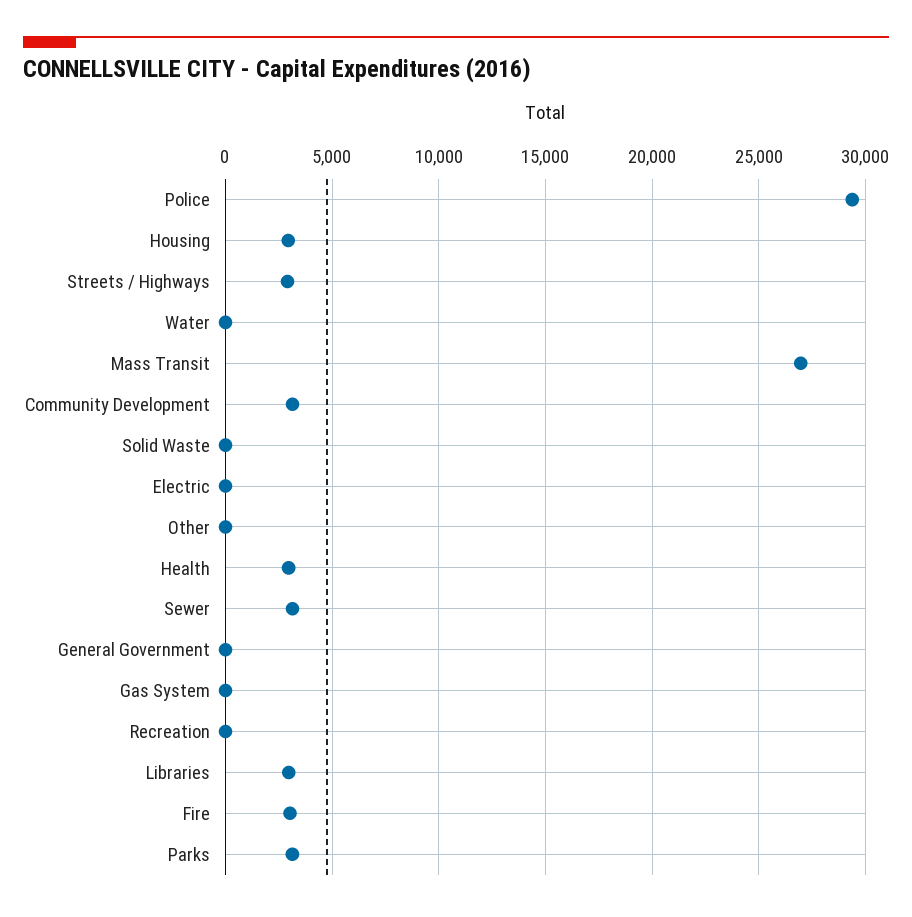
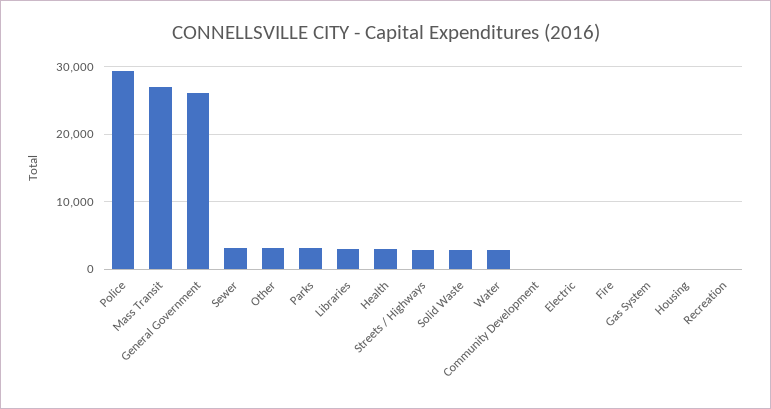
  {
    "Police": 29500,
-   "Housing": 3000,
+   "Housing": 0,
    "Streets / Highways": 3000,
-   "Water": 0,
+   "Water": 3000,
    "Mass Transit": 27000,
-   "Community Development": 3000,
+   "Community Development": 0,
-   "Solid Waste": 0,
+   "Solid Waste": 3000,
    "Electric": 0,
-   "Other": 0,
+   "Other": 3000,
    "Health": 3000,
    "Sewer": 3000,
-   "General Government": 0,
+   "General Government": 26000,
    "Gas System": 0,
    "Recreation": 0,
    "Libraries": 3000,
-   "Fire": 3000,
+   "Fire": 0,
    "Parks": 3000
  }

